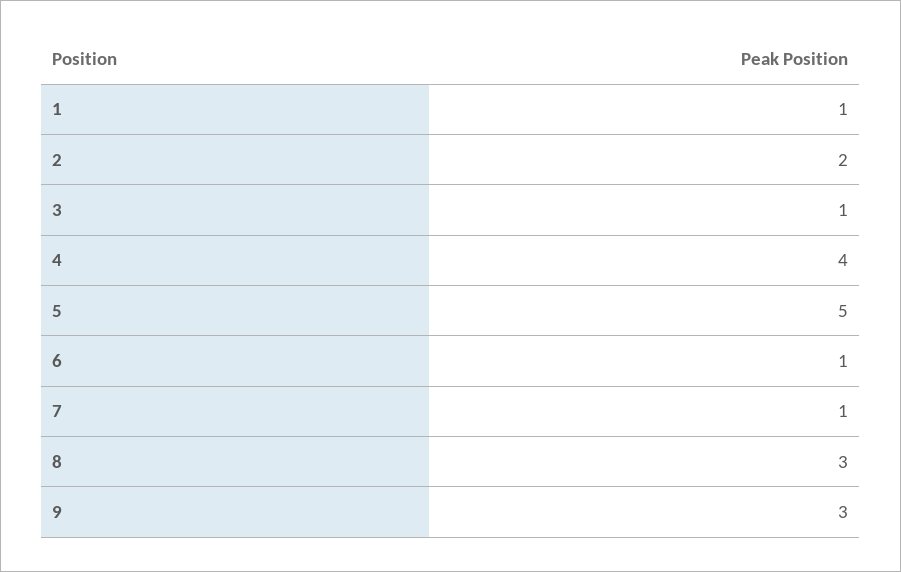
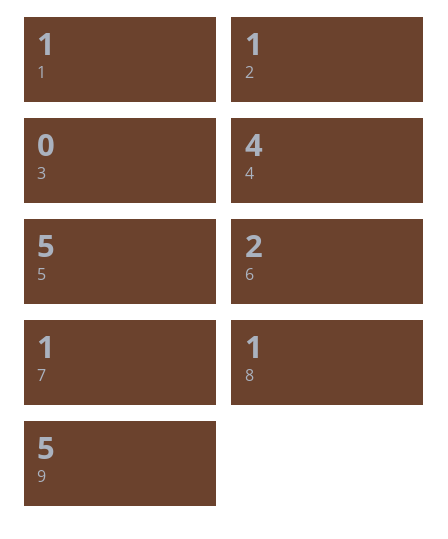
  {
    "1": 1,
-   "2": 2,
+   "2": 1,
-   "3": 1,
+   "3": 0,
    "4": 4,
    "5": 5,
-   "6": 1,
+   "6": 2,
    "7": 1,
-   "8": 3,
+   "8": 1,
-   "9": 3
+   "9": 5
  }

